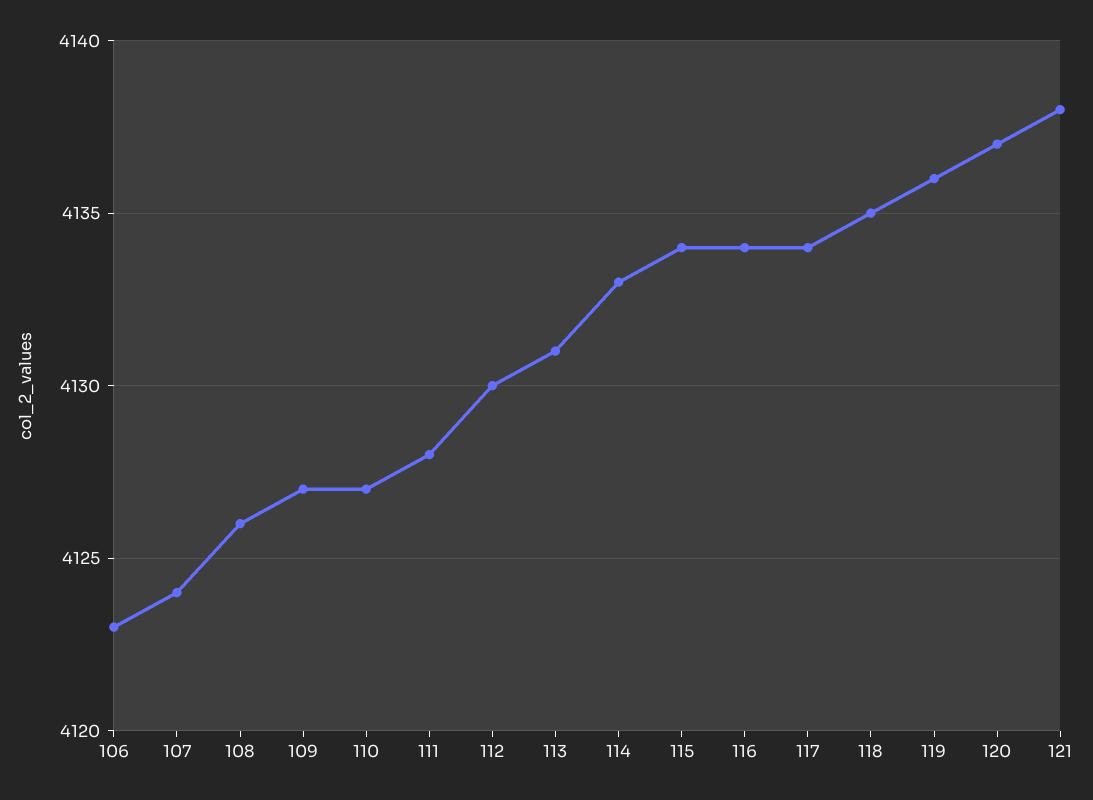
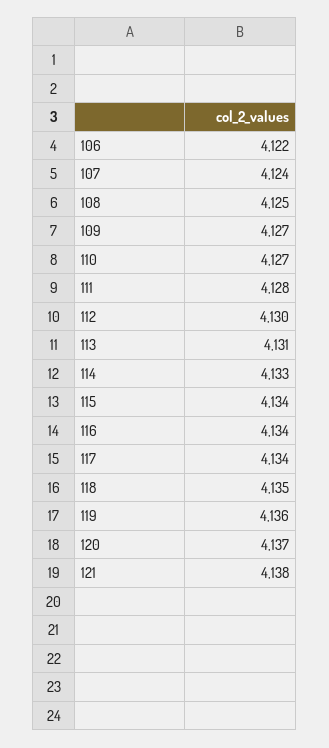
  {
-   "106": 4123,
+   "106": 4122,
    "107": 4124,
-   "108": 4126,
+   "108": 4125,
    "109": 4127,
    "110": 4127,
    "111": 4128,
    "112": 4130,
    "113": 4131,
    "114": 4133,
    "115": 4134,
    "116": 4134,
    "117": 4134,
    "118": 4135,
    "119": 4136,
    "120": 4137,
    "121": 4138
  }

